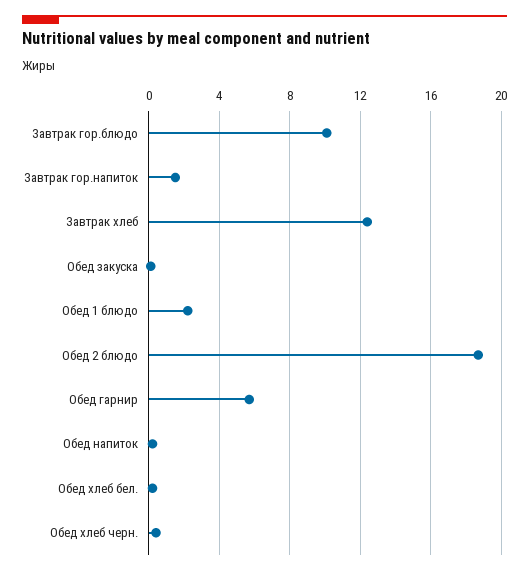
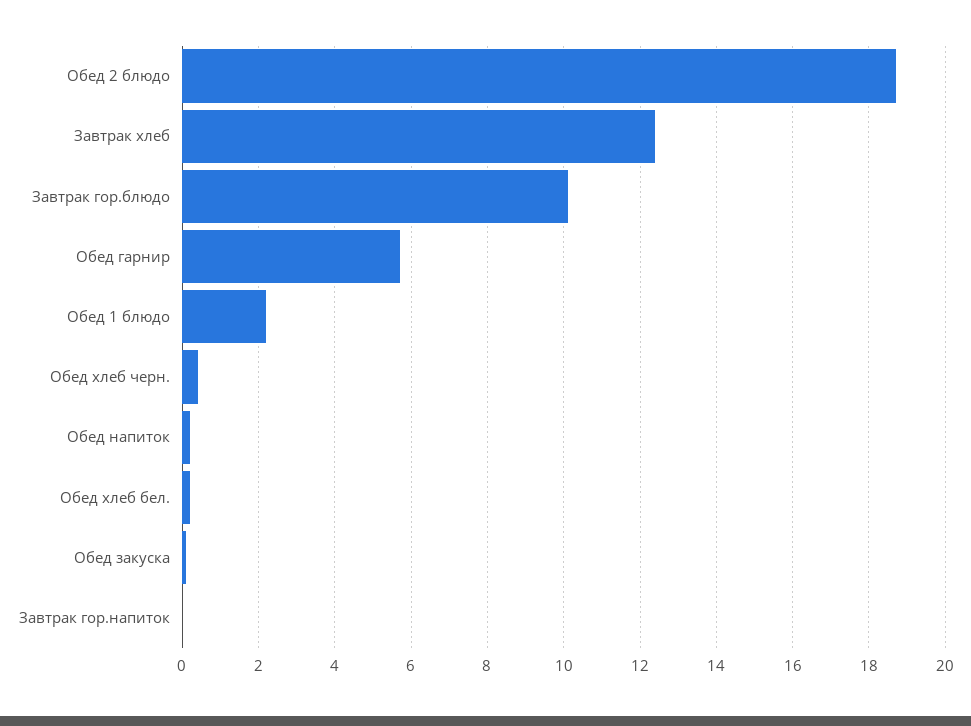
  {
    "Завтрак гор.блюдо": 10,
-   "Завтрак гор.напиток": 1.5,
+   "Завтрак гор.напиток": 0,
    "Завтрак хлеб": 12.5,
    "Обед закуска": 0,
    "Обед 1 блюдо": 2,
    "Обед 2 блюдо": 18.5,
    "Обед гарнир": 5.5,
    "Обед напиток": 0,
    "Обед хлеб бел.": 0,
    "Обед хлеб черн.": 0.5
  }

